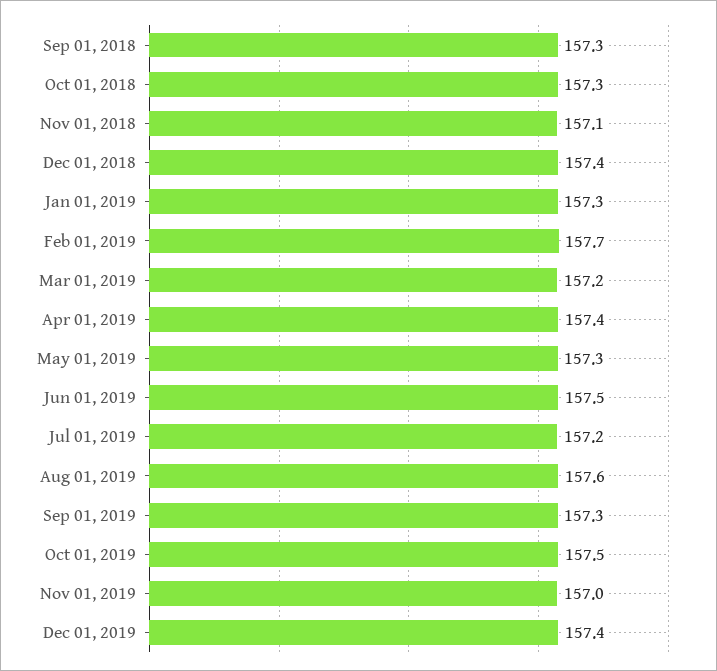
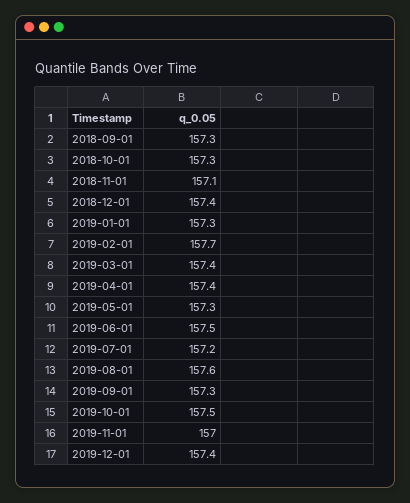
  {
    "Sep 01, 2018": 157.3,
    "Oct 01, 2018": 157.3,
    "Nov 01, 2018": 157.1,
    "Dec 01, 2018": 157.4,
    "Jan 01, 2019": 157.3,
    "Feb 01, 2019": 157.7,
-   "Mar 01, 2019": 157.2,
+   "Mar 01, 2019": 157.4,
    "Apr 01, 2019": 157.4,
    "May 01, 2019": 157.3,
    "Jun 01, 2019": 157.5,
    "Jul 01, 2019": 157.2,
    "Aug 01, 2019": 157.6,
    "Sep 01, 2019": 157.3,
    "Oct 01, 2019": 157.5,
    "Nov 01, 2019": 157,
    "Dec 01, 2019": 157.4
  }

